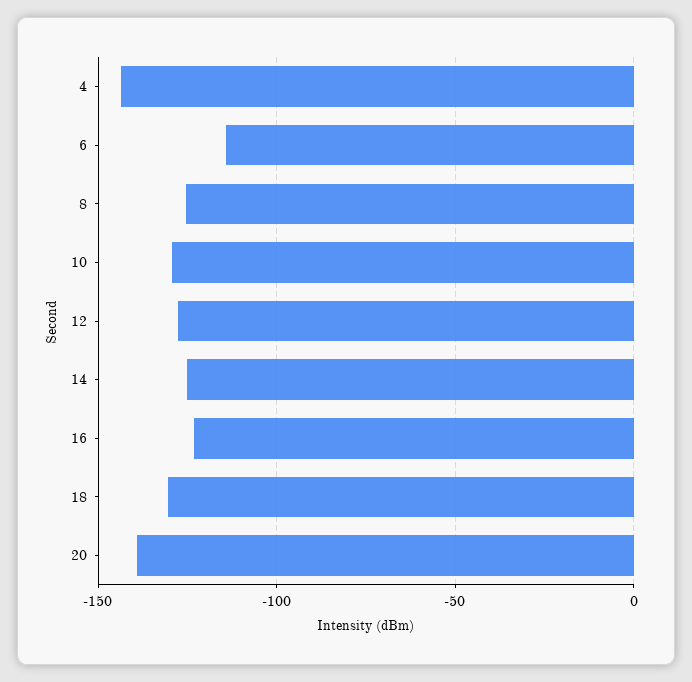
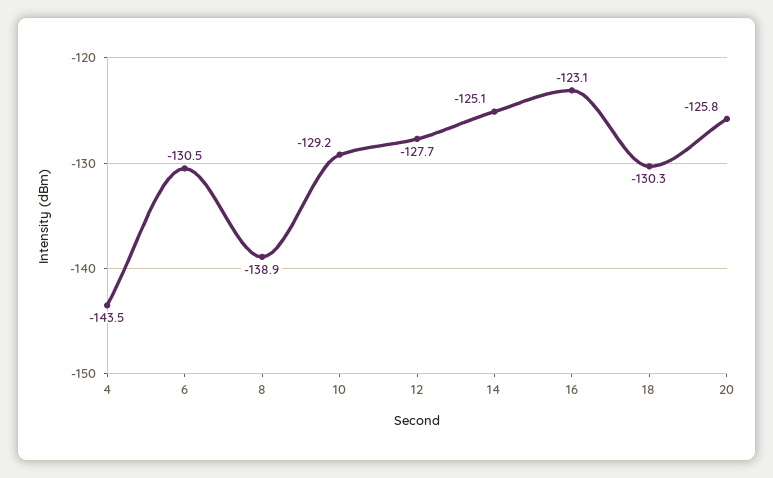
  {
    "4": -143.5,
-   "6": -115,
+   "6": -130.5,
-   "8": -125,
+   "8": -138.9,
    "10": -129.2,
    "12": -127.7,
    "14": -125.1,
    "16": -123.1,
    "18": -130.3,
-   "20": -140
+   "20": -125.8
  }

